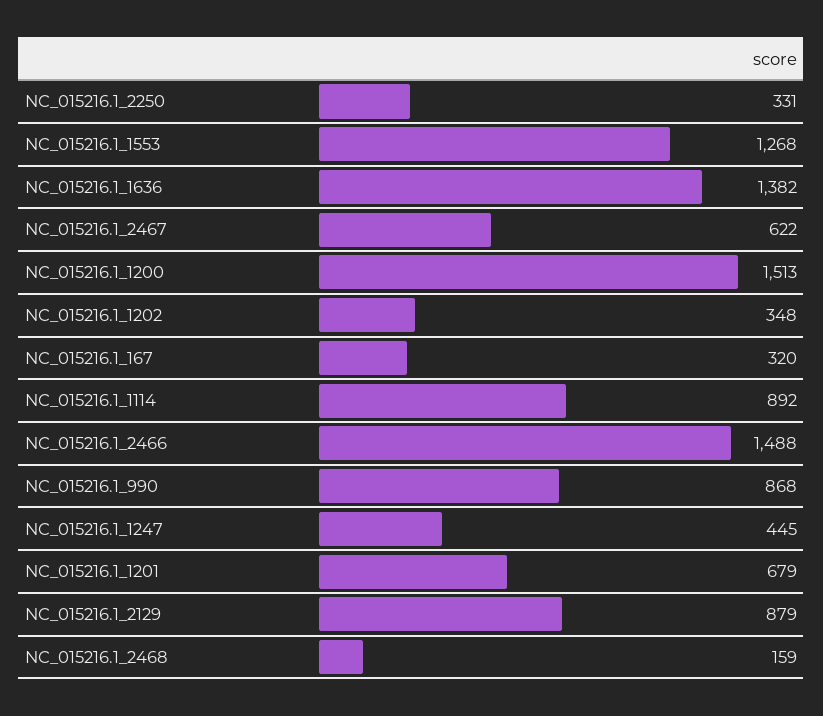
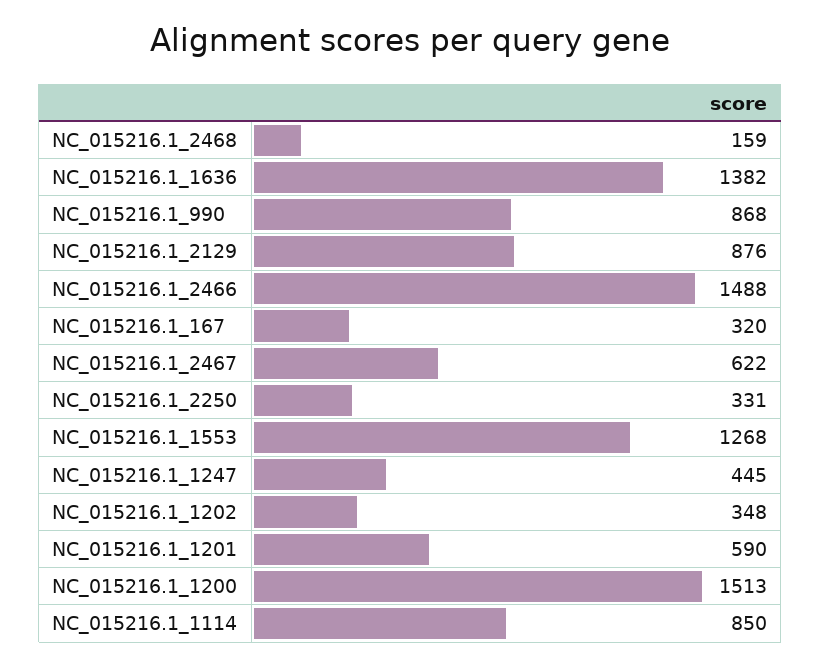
  {
    "NC_015216.1_2250": 331,
    "NC_015216.1_1553": 1268,
    "NC_015216.1_1636": 1382,
    "NC_015216.1_2467": 622,
    "NC_015216.1_1200": 1513,
    "NC_015216.1_1202": 348,
    "NC_015216.1_167": 320,
-   "NC_015216.1_1114": 892,
+   "NC_015216.1_1114": 850,
    "NC_015216.1_2466": 1488,
    "NC_015216.1_990": 868,
    "NC_015216.1_1247": 445,
-   "NC_015216.1_1201": 679,
+   "NC_015216.1_1201": 590,
-   "NC_015216.1_2129": 879,
+   "NC_015216.1_2129": 876,
    "NC_015216.1_2468": 159
  }

